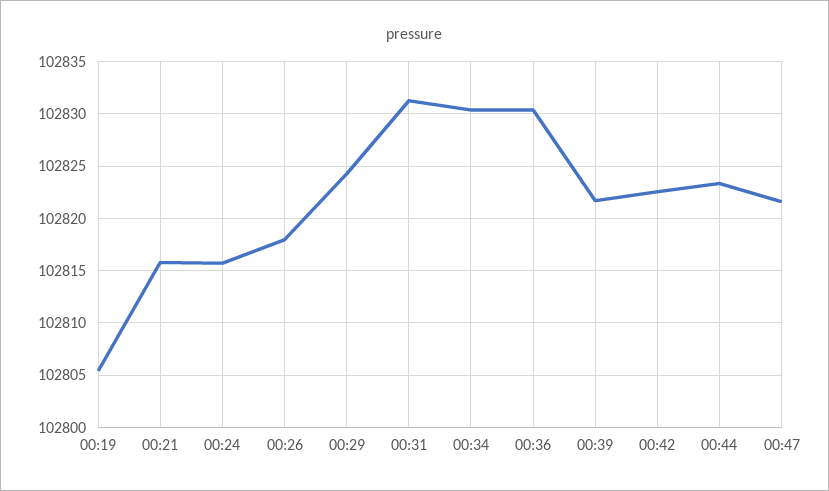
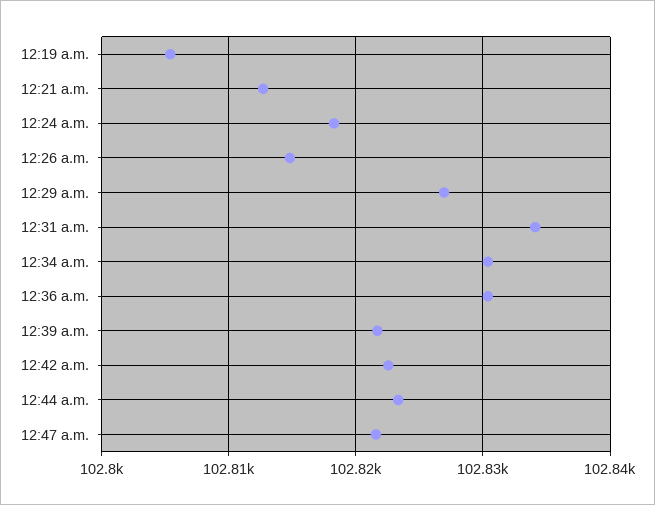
  {
    "00:19": 102805,
-   "00:21": 102816,
+   "00:21": 102813,
-   "00:24": 102816,
+   "00:24": 102818,
-   "00:26": 102818,
+   "00:26": 102815,
-   "00:29": 102824,
+   "00:29": 102827,
-   "00:31": 102831,
+   "00:31": 102834,
    "00:34": 102830,
    "00:36": 102830,
    "00:39": 102822,
    "00:42": 102823,
    "00:44": 102823,
    "00:47": 102822
  }

